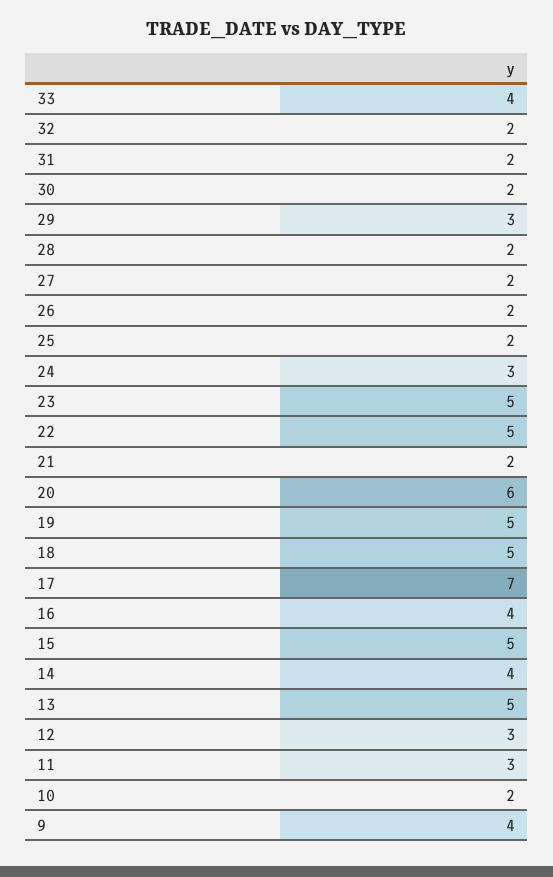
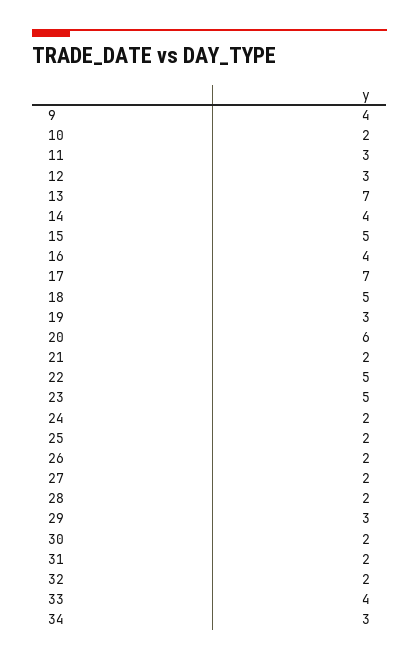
  {
    "33": 4,
    "32": 2,
    "31": 2,
    "30": 2,
    "29": 3,
    "28": 2,
    "27": 2,
    "26": 2,
    "25": 2,
-   "24": 3,
+   "24": 2,
    "23": 5,
    "22": 5,
    "21": 2,
    "20": 6,
-   "19": 5,
+   "19": 3,
    "18": 5,
    "17": 7,
    "16": 4,
    "15": 5,
    "14": 4,
-   "13": 5,
+   "13": 7,
    "12": 3,
    "11": 3,
    "10": 2,
-   "9": 4
+   "9": 4,
+   "34": 3
  }

